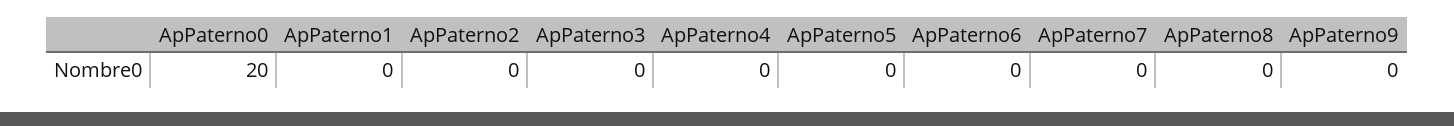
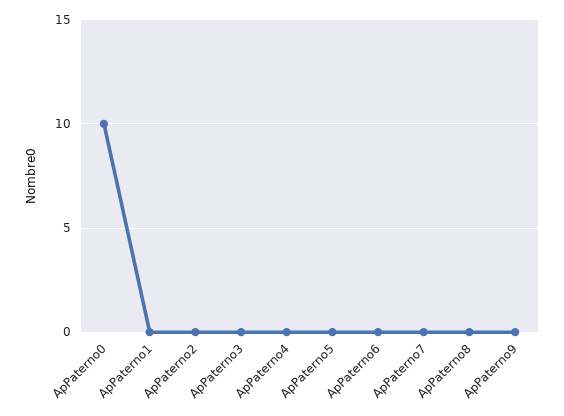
  {
-   "ApPaterno0": 20,
+   "ApPaterno0": 10,
    "ApPaterno1": 0,
    "ApPaterno2": 0,
    "ApPaterno3": 0,
    "ApPaterno4": 0,
    "ApPaterno5": 0,
    "ApPaterno6": 0,
    "ApPaterno7": 0,
    "ApPaterno8": 0,
    "ApPaterno9": 0
  }

